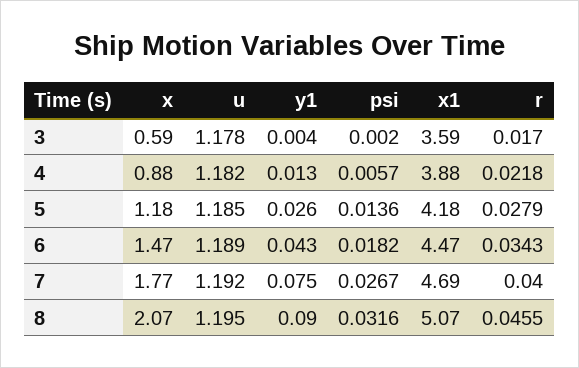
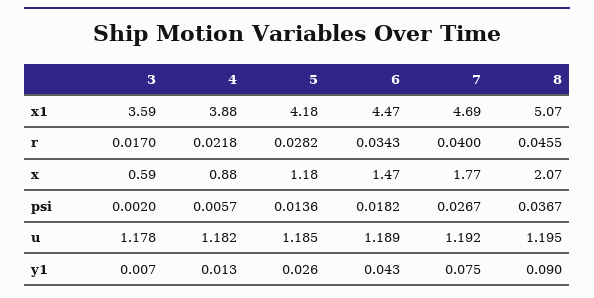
  {
    "x": {
      "3": 0.59,
      "4": 0.88,
      "5": 1.18,
      "6": 1.47,
      "7": 1.77,
      "8": 2.07
    },
    "u": {
      "3": 1.178,
      "4": 1.182,
      "5": 1.185,
      "6": 1.189,
      "7": 1.192,
      "8": 1.195
    },
    "y1": {
-     "3": 0.004,
+     "3": 0.007,
      "4": 0.013,
      "5": 0.026,
      "6": 0.043,
      "7": 0.075,
      "8": 0.09
    },
    "psi": {
      "3": 0.002,
      "4": 0.0057,
      "5": 0.0136,
      "6": 0.0182,
      "7": 0.0267,
-     "8": 0.0316
+     "8": 0.0367
    },
    "x1": {
      "3": 3.59,
      "4": 3.88,
      "5": 4.18,
      "6": 4.47,
      "7": 4.69,
      "8": 5.07
    },
    "r": {
      "3": 0.017,
      "4": 0.0218,
-     "5": 0.0279,
+     "5": 0.0282,
      "6": 0.0343,
      "7": 0.04,
      "8": 0.0455
    }
  }

